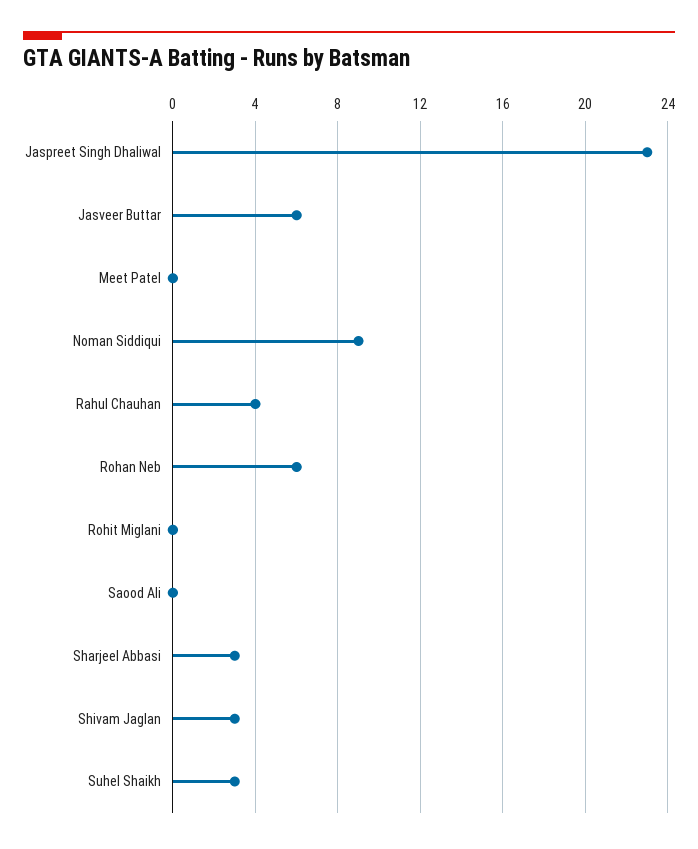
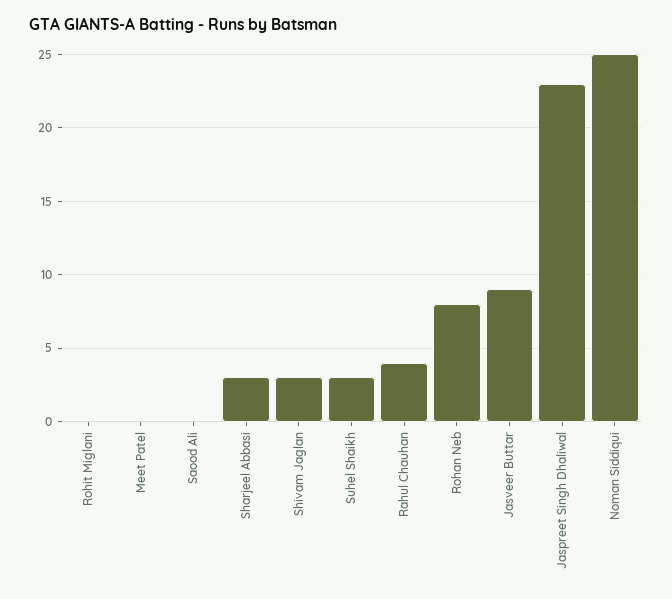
  {
    "Jaspreet Singh Dhaliwal": 23,
-   "Jasveer Buttar": 6,
+   "Jasveer Buttar": 9,
    "Meet Patel": 0,
-   "Noman Siddiqui": 9,
+   "Noman Siddiqui": 25,
    "Rahul Chauhan": 4,
-   "Rohan Neb": 6,
+   "Rohan Neb": 8,
    "Rohit Miglani": 0,
    "Saood Ali": 0,
    "Sharjeel Abbasi": 3,
    "Shivam Jaglan": 3,
    "Suhel Shaikh": 3
  }

